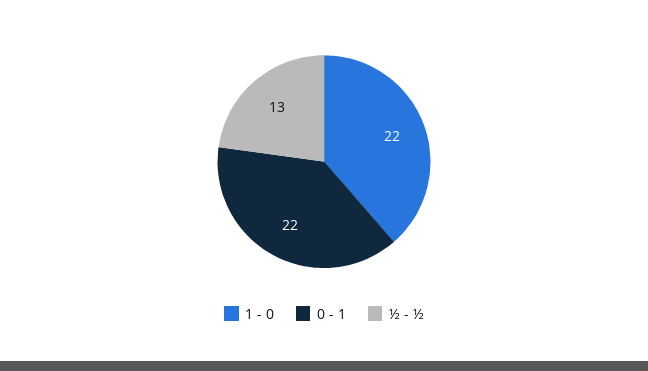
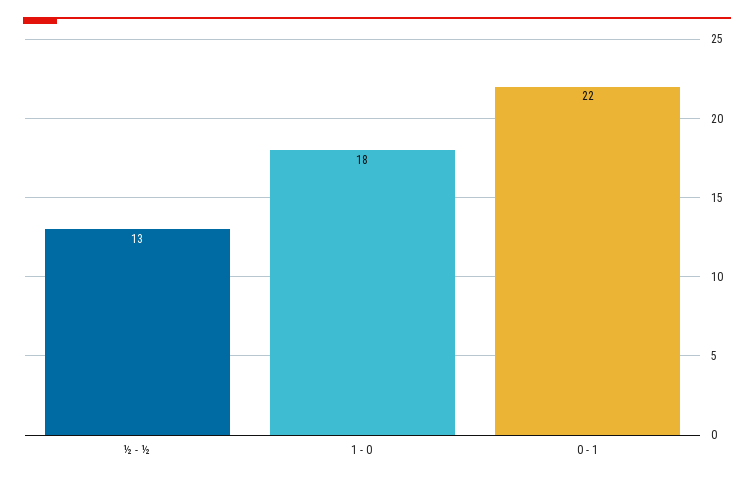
  {
-   "1 - 0": 22,
+   "1 - 0": 18,
    "0 - 1": 22,
    "½ - ½": 13
  }

